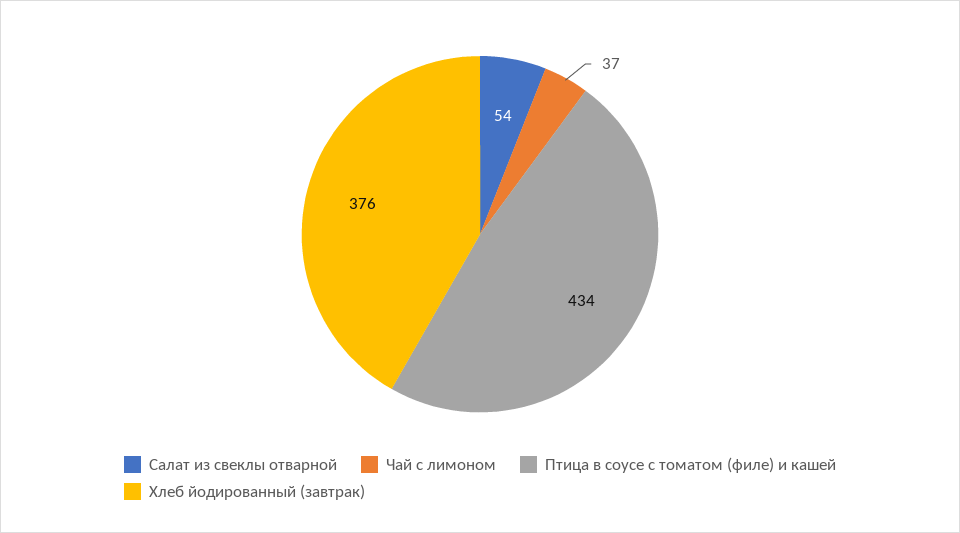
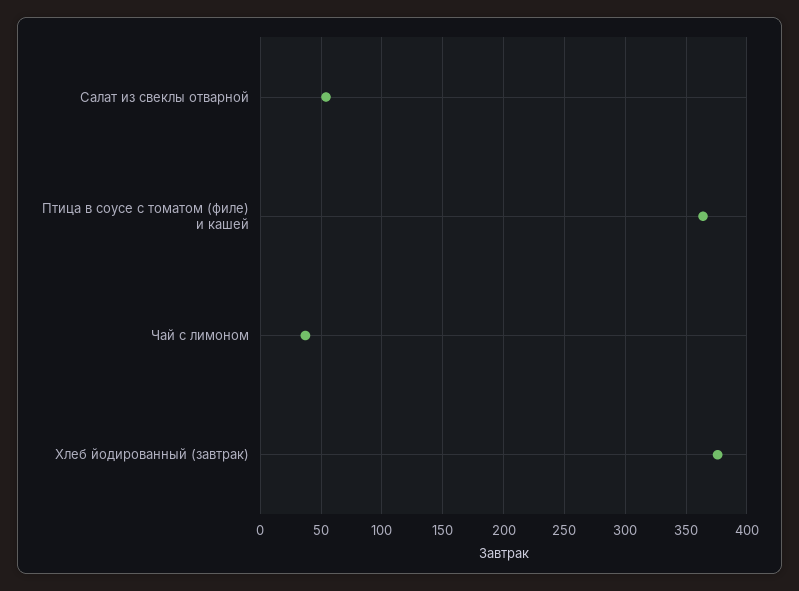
  {
    "Салат из свеклы отварной": 54,
    "Чай с лимоном": 37,
-   "Птица в соусе с томатом (филе) и кашей": 434,
+   "Птица в соусе с томатом (филе) и кашей": 365,
    "Хлеб йодированный (завтрак)": 376
  }

